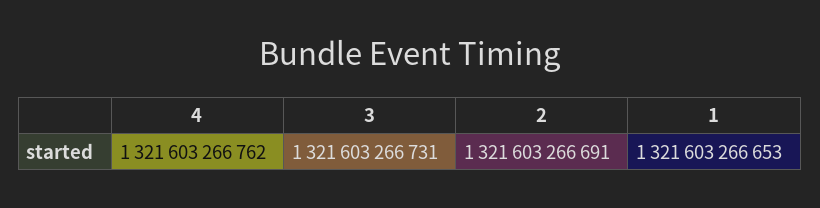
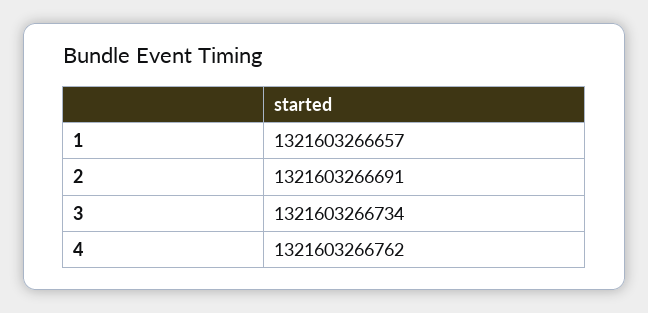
  {
    "4": 1321603266762,
-   "3": 1321603266731,
+   "3": 1321603266734,
    "2": 1321603266691,
-   "1": 1321603266653
+   "1": 1321603266657
  }

